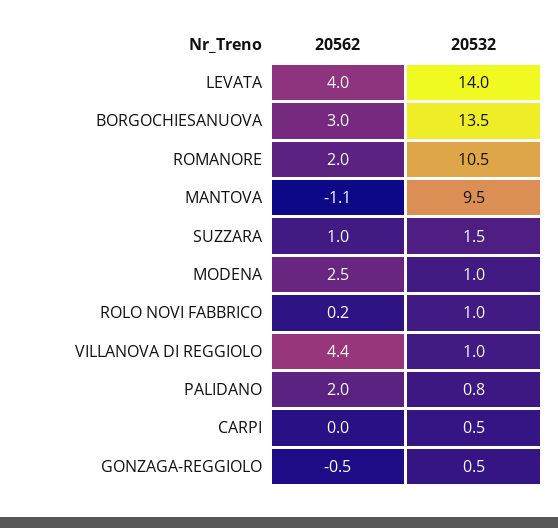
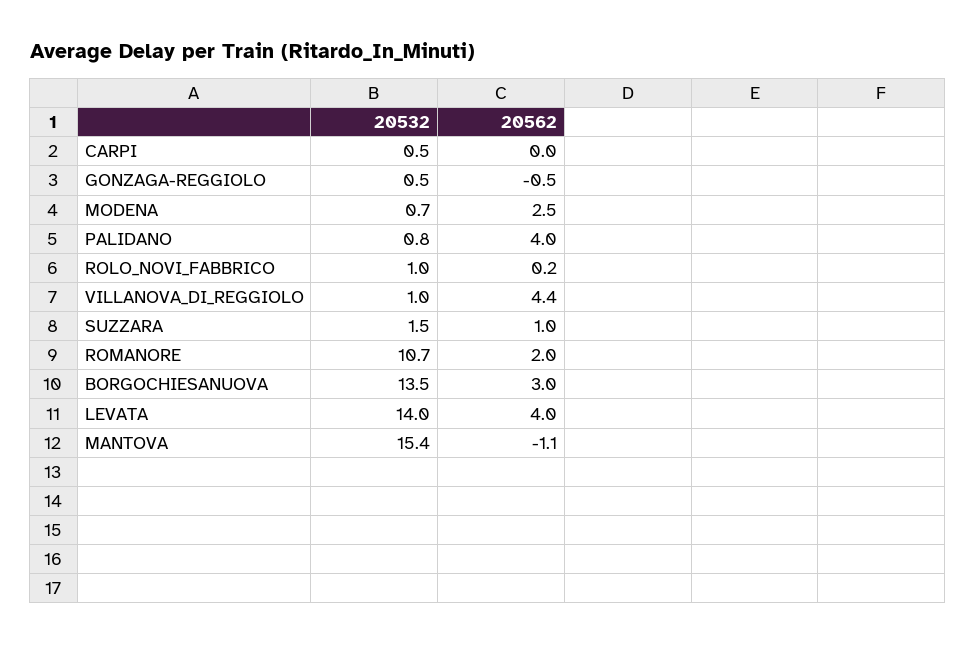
  {
    "20562": {
      "LEVATA": 4,
      "BORGOCHIESANUOVA": 3,
      "ROMANORE": 2,
      "MANTOVA": -1.1,
      "SUZZARA": 1,
      "MODENA": 2.5,
      "ROLO NOVI FABBRICO": 0.2,
      "VILLANOVA DI REGGIOLO": 4.4,
-     "PALIDANO": 2,
+     "PALIDANO": 4,
      "CARPI": 0,
      "GONZAGA-REGGIOLO": -0.5
    },
    "20532": {
      "LEVATA": 14,
      "BORGOCHIESANUOVA": 13.5,
-     "ROMANORE": 10.5,
+     "ROMANORE": 10.7,
-     "MANTOVA": 9.5,
+     "MANTOVA": 15.4,
      "SUZZARA": 1.5,
-     "MODENA": 1,
+     "MODENA": 0.7,
      "ROLO NOVI FABBRICO": 1,
      "VILLANOVA DI REGGIOLO": 1,
      "PALIDANO": 0.8,
      "CARPI": 0.5,
      "GONZAGA-REGGIOLO": 0.5
    }
  }

